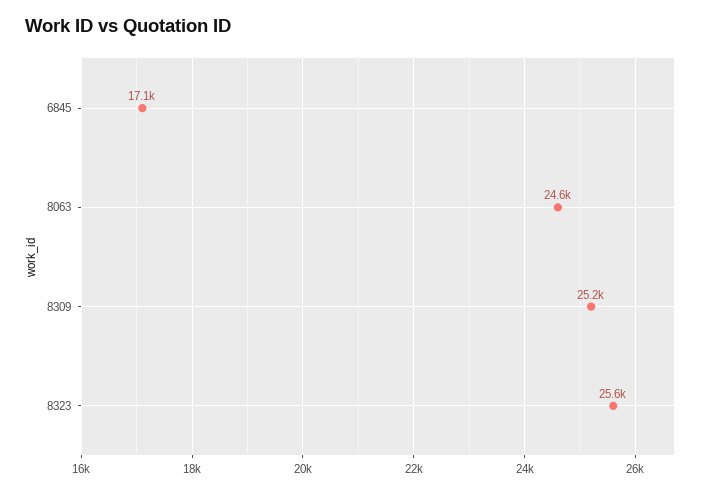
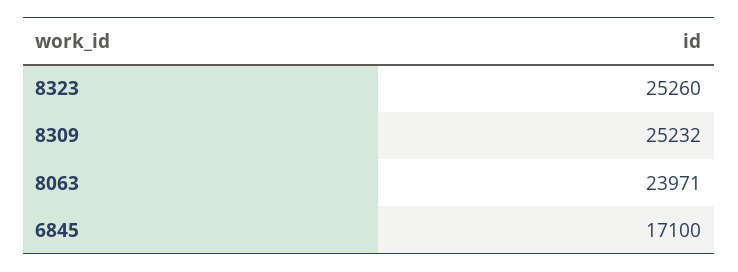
  {
    "6845": 17100,
-   "8063": 24600,
+   "8063": 23971,
    "8309": 25232,
-   "8323": 25600
+   "8323": 25260
  }

